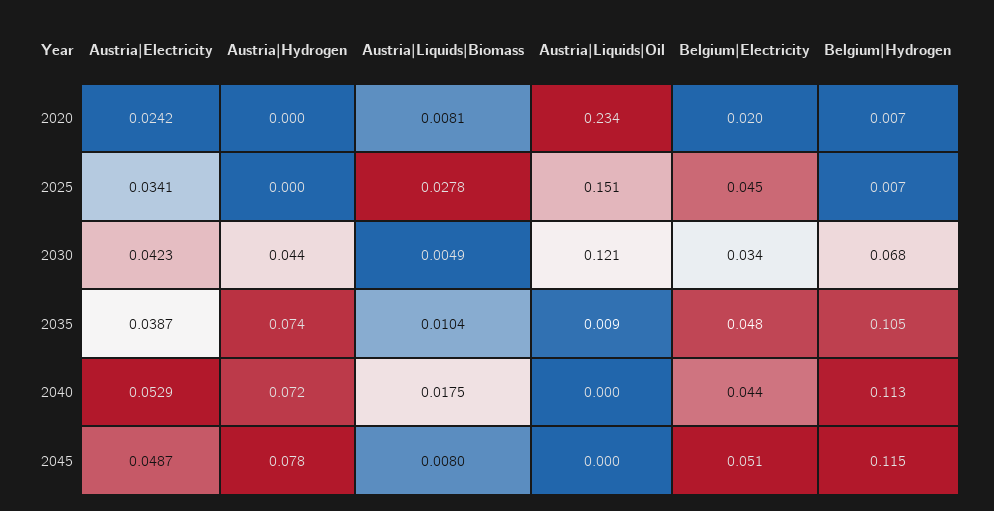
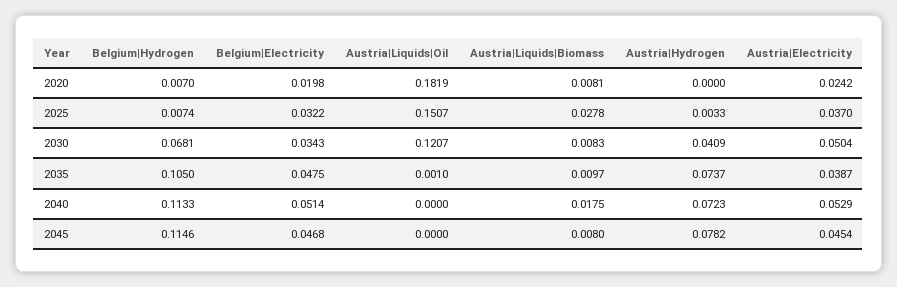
  {
    "Austria|Electricity": {
      "2020": 0.0242,
-     "2025": 0.0341,
+     "2025": 0.037,
-     "2030": 0.0423,
+     "2030": 0.0504,
      "2035": 0.0387,
      "2040": 0.0529,
-     "2045": 0.0487
+     "2045": 0.0454
    },
    "Austria|Hydrogen": {
      "2020": 0,
-     "2025": 0,
+     "2025": 0.0033,
-     "2030": 0.044,
+     "2030": 0.0409,
      "2035": 0.0737,
      "2040": 0.0723,
      "2045": 0.0782
    },
    "Austria|Liquids|Biomass": {
      "2020": 0.0081,
      "2025": 0.0278,
-     "2030": 0.0049,
+     "2030": 0.0083,
-     "2035": 0.0104,
+     "2035": 0.0097,
      "2040": 0.0175,
      "2045": 0.008
    },
    "Austria|Liquids|Oil": {
-     "2020": 0.234,
+     "2020": 0.1819,
      "2025": 0.1507,
      "2030": 0.1207,
-     "2035": 0.009,
+     "2035": 0.001,
      "2040": 0,
      "2045": 0
    },
    "Belgium|Electricity": {
      "2020": 0.0198,
-     "2025": 0.045,
+     "2025": 0.0322,
      "2030": 0.0343,
      "2035": 0.0475,
-     "2040": 0.044,
+     "2040": 0.0514,
-     "2045": 0.051
+     "2045": 0.0468
    },
    "Belgium|Hydrogen": {
      "2020": 0.007,
      "2025": 0.0074,
      "2030": 0.0681,
      "2035": 0.105,
      "2040": 0.1133,
      "2045": 0.1146
    }
  }

